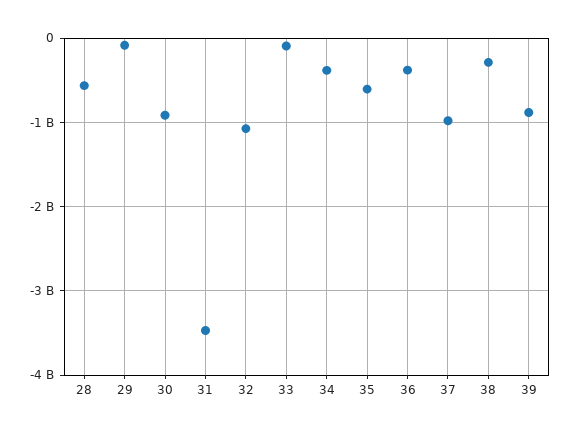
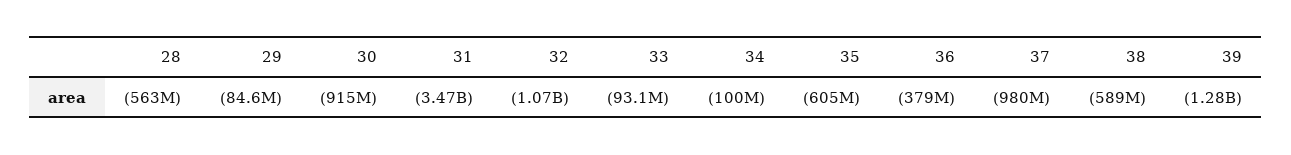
  {
    "28": -563000000,
    "29": -84600000,
    "30": -915000000,
    "31": -3470000000,
    "32": -1070000000,
    "33": -93100000,
-   "34": -400000000,
+   "34": -100000000,
    "35": -605000000,
    "36": -379000000,
    "37": -980000000,
-   "38": -300000000,
+   "38": -589000000,
-   "39": -900000000
+   "39": -1280000000
  }

